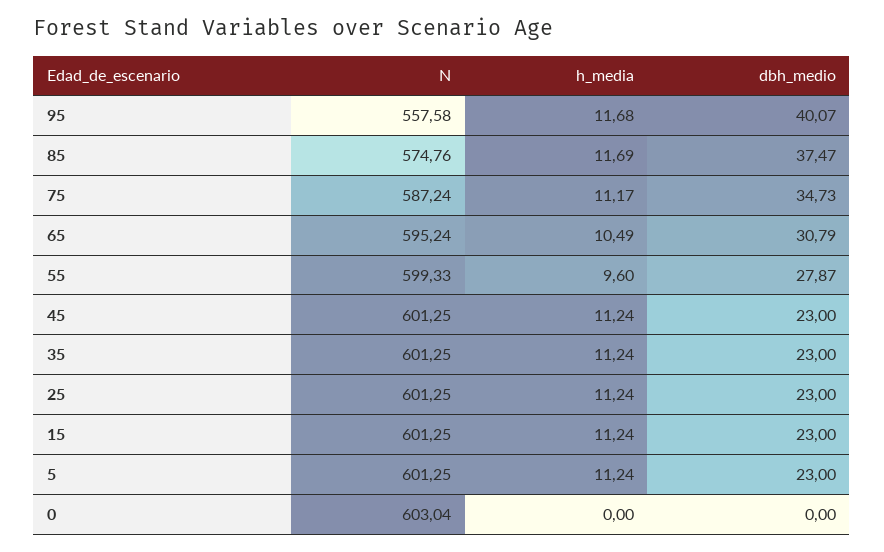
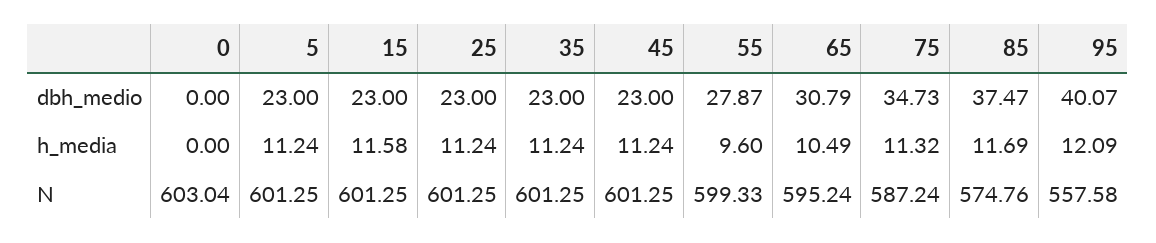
  {
    "N": {
      "95": 557.58,
      "85": 574.76,
      "75": 587.24,
      "65": 595.24,
      "55": 599.33,
      "45": 601.25,
      "35": 601.25,
      "25": 601.25,
      "15": 601.25,
      "5": 601.25,
      "0": 603.04
    },
    "h_media": {
-     "95": 11.68,
+     "95": 12.09,
      "85": 11.69,
-     "75": 11.17,
+     "75": 11.32,
      "65": 10.49,
      "55": 9.6,
      "45": 11.24,
      "35": 11.24,
      "25": 11.24,
-     "15": 11.24,
+     "15": 11.58,
      "5": 11.24,
      "0": 0
    },
    "dbh_medio": {
      "95": 40.07,
      "85": 37.47,
      "75": 34.73,
      "65": 30.79,
      "55": 27.87,
      "45": 23,
      "35": 23,
      "25": 23,
      "15": 23,
      "5": 23,
      "0": 0
    }
  }

